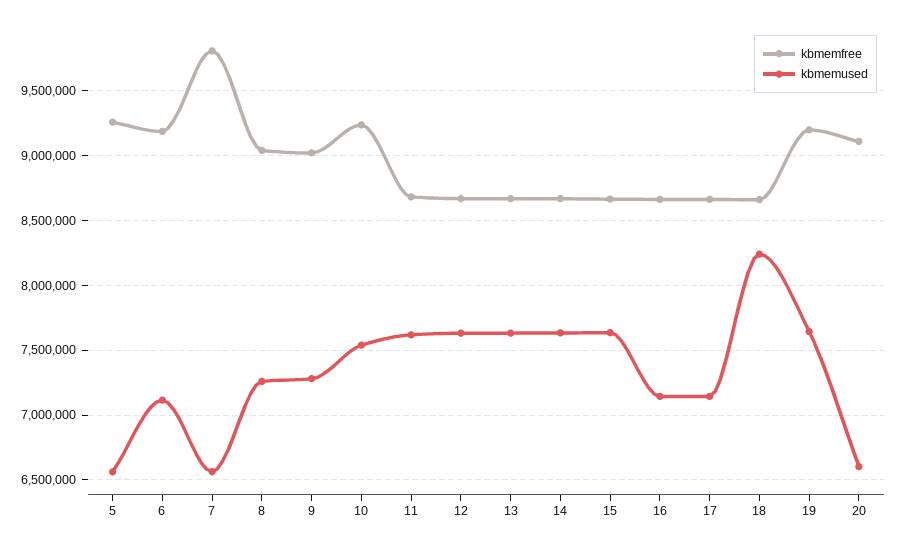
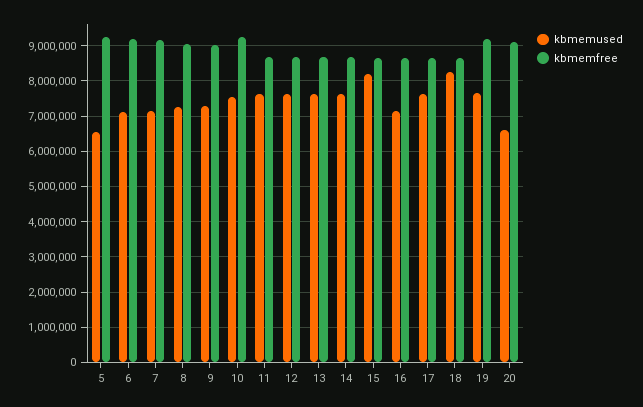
  {
    "kbmemfree": {
      "5": 9250000,
      "6": 9200000,
-     "7": 9800000,
+     "7": 9200000,
      "8": 9050000,
      "9": 9000000,
      "10": 9250000,
      "11": 8700000,
      "12": 8650000,
      "13": 8650000,
      "14": 8650000,
      "15": 8650000,
      "16": 8650000,
      "17": 8650000,
      "18": 8650000,
      "19": 9200000,
      "20": 9100000
    },
    "kbmemused": {
      "5": 6550000,
      "6": 7100000,
-     "7": 6550000,
+     "7": 7200000,
      "8": 7250000,
      "9": 7300000,
      "10": 7550000,
      "11": 7600000,
      "12": 7650000,
      "13": 7650000,
      "14": 7650000,
-     "15": 7650000,
+     "15": 8200000,
      "16": 7150000,
-     "17": 7150000,
+     "17": 7600000,
      "18": 8250000,
      "19": 7650000,
      "20": 6600000
    }
  }

